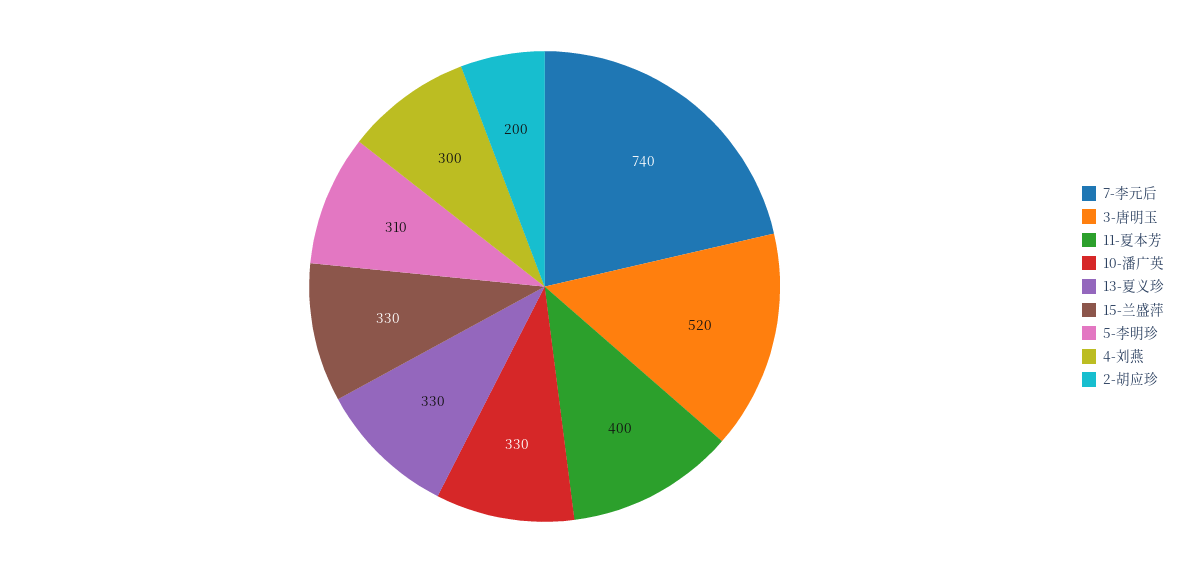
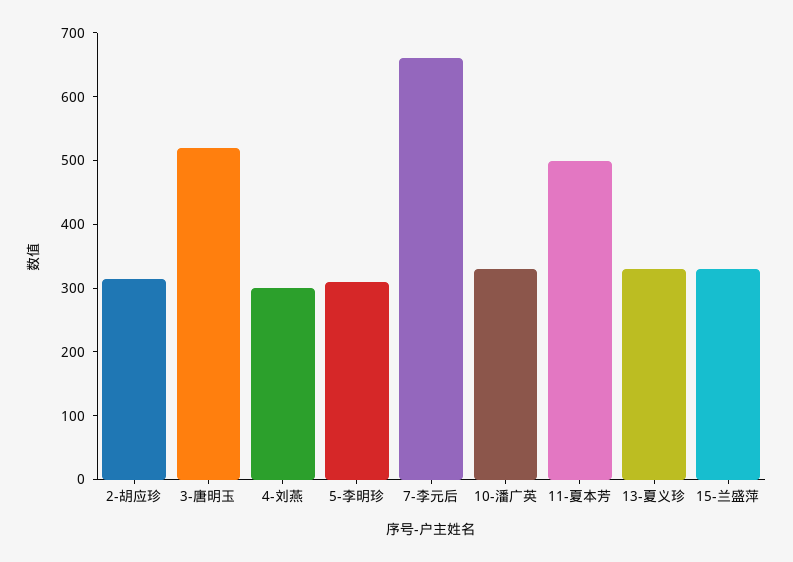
  {
-   "7-李元后": 740,
+   "7-李元后": 660,
    "3-唐明玉": 520,
-   "11-夏本芳": 400,
+   "11-夏本芳": 500,
    "10-潘广英": 330,
    "13-夏义珍": 330,
    "15-兰盛萍": 330,
    "5-李明珍": 310,
    "4-刘燕": 300,
-   "2-胡应珍": 200
+   "2-胡应珍": 320
  }

